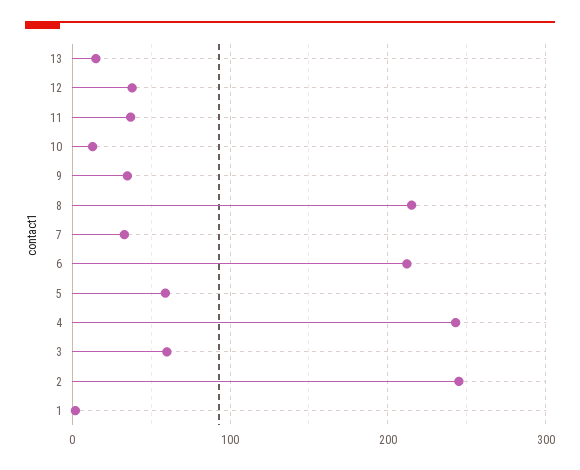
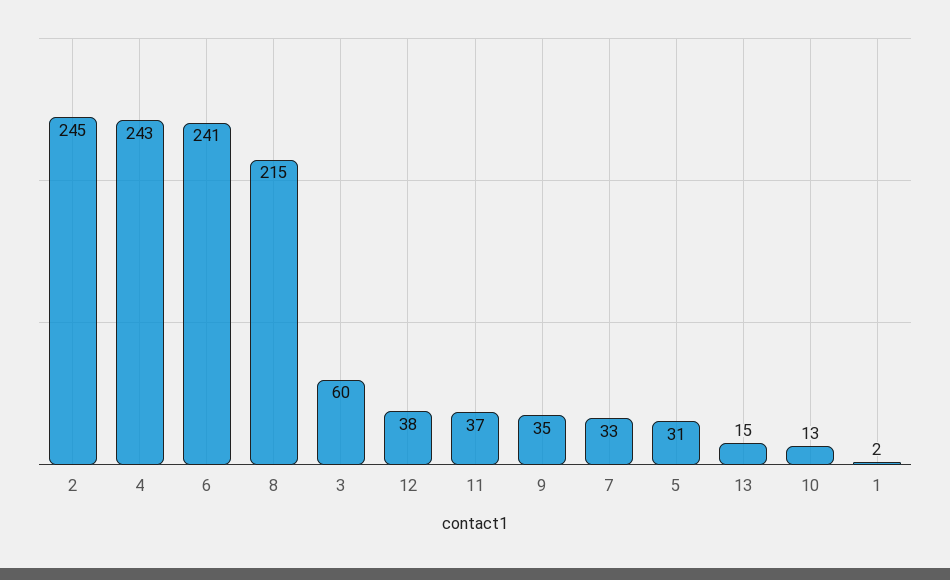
  {
    "13": 15,
    "12": 38,
    "11": 37,
    "10": 13,
    "9": 35,
    "8": 215,
    "7": 33,
-   "6": 210,
+   "6": 241,
-   "5": 60,
+   "5": 31,
    "4": 243,
    "3": 60,
    "2": 245,
    "1": 2
  }

